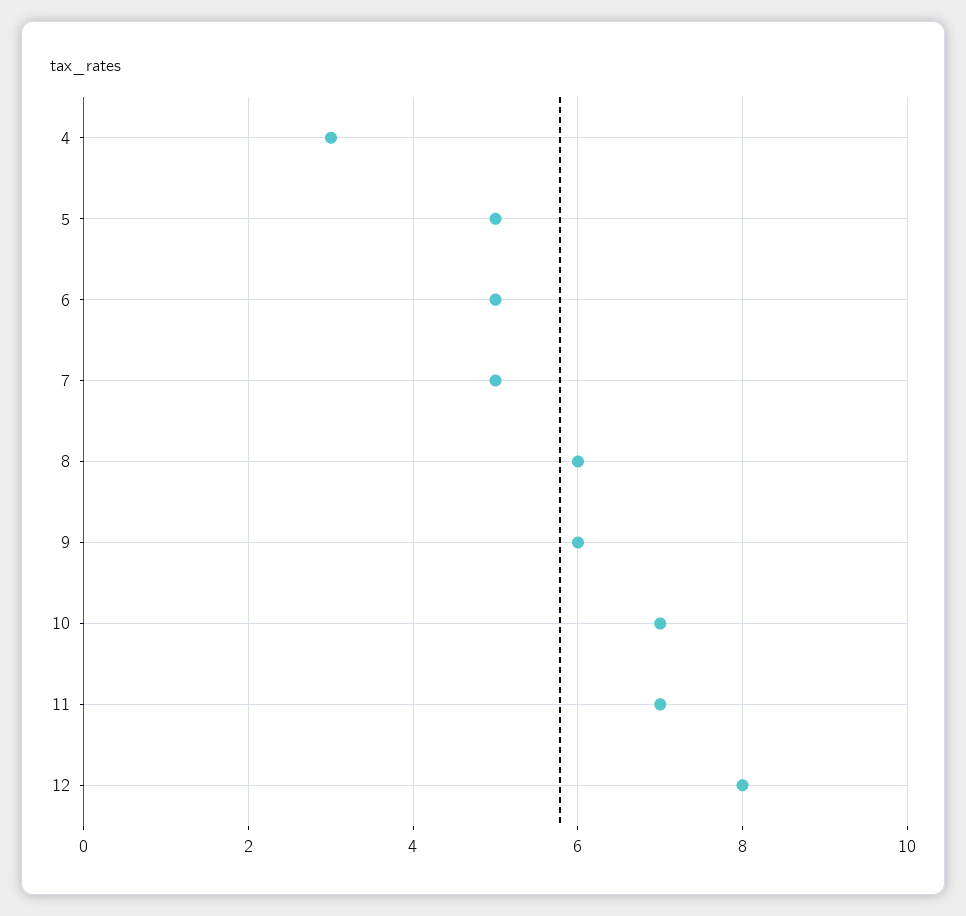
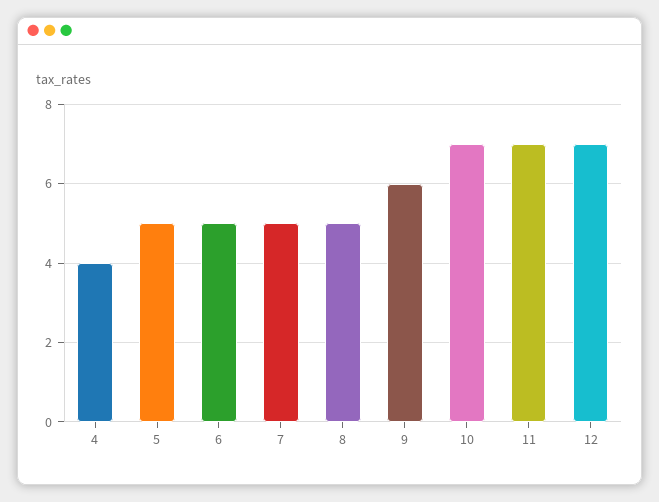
  {
-   "4": 3,
+   "4": 4,
    "5": 5,
    "6": 5,
    "7": 5,
-   "8": 6,
+   "8": 5,
    "9": 6,
    "10": 7,
    "11": 7,
-   "12": 8
+   "12": 7
  }

